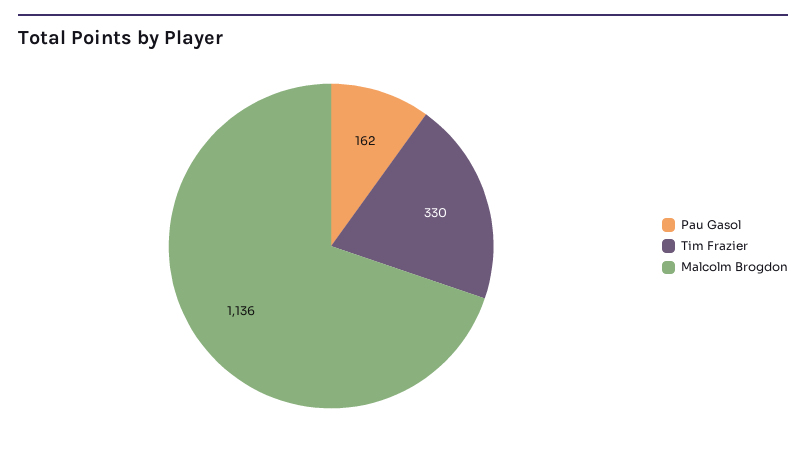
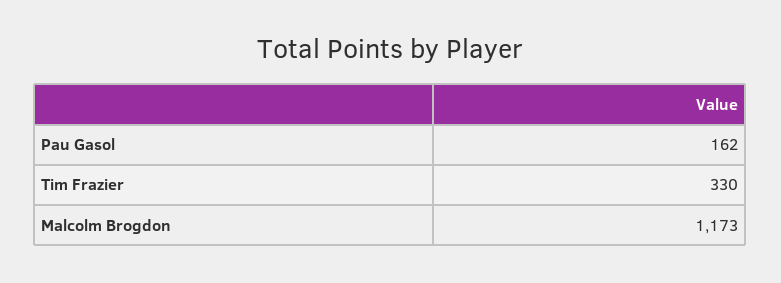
  {
    "Pau Gasol": 162,
    "Tim Frazier": 330,
-   "Malcolm Brogdon": 1136
+   "Malcolm Brogdon": 1173
  }

